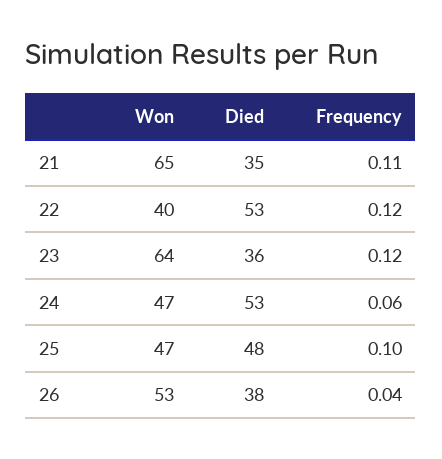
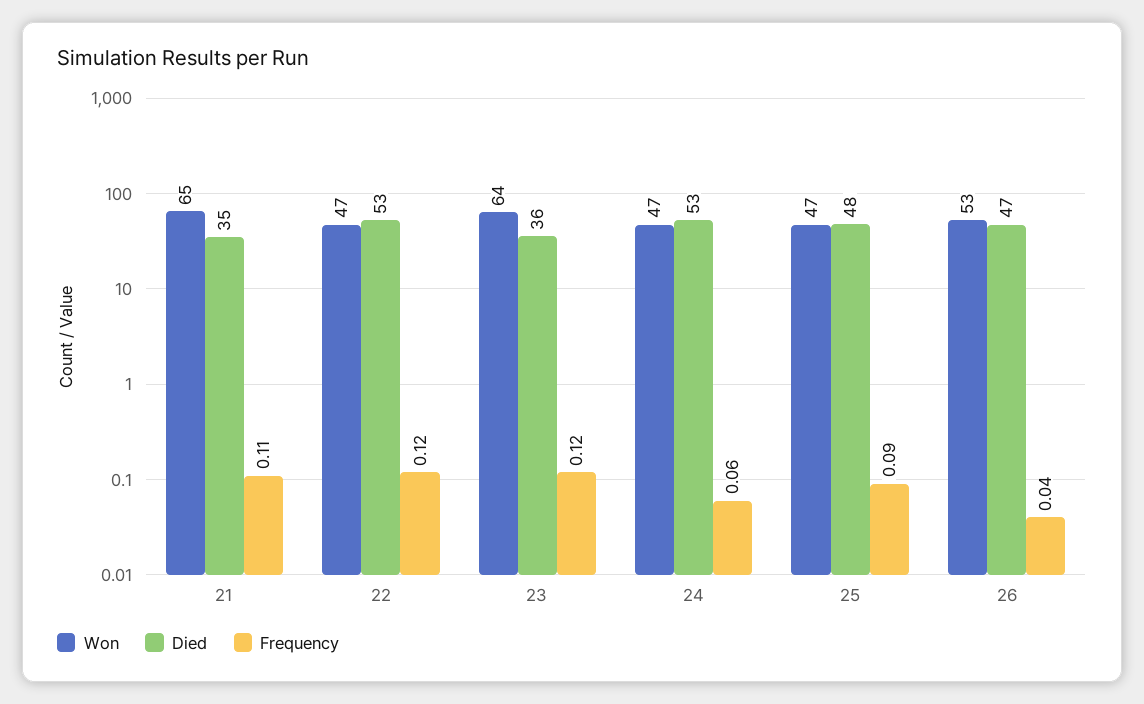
  {
    "Won": {
      "21": 65,
-     "22": 40,
+     "22": 47,
      "23": 64,
      "24": 47,
      "25": 47,
      "26": 53
    },
    "Died": {
      "21": 35,
      "22": 53,
      "23": 36,
      "24": 53,
      "25": 48,
-     "26": 38
+     "26": 47
    },
    "Frequency": {
      "21": 0.11,
      "22": 0.12,
      "23": 0.12,
      "24": 0.06,
-     "25": 0.1,
+     "25": 0.09,
      "26": 0.04
    }
  }

